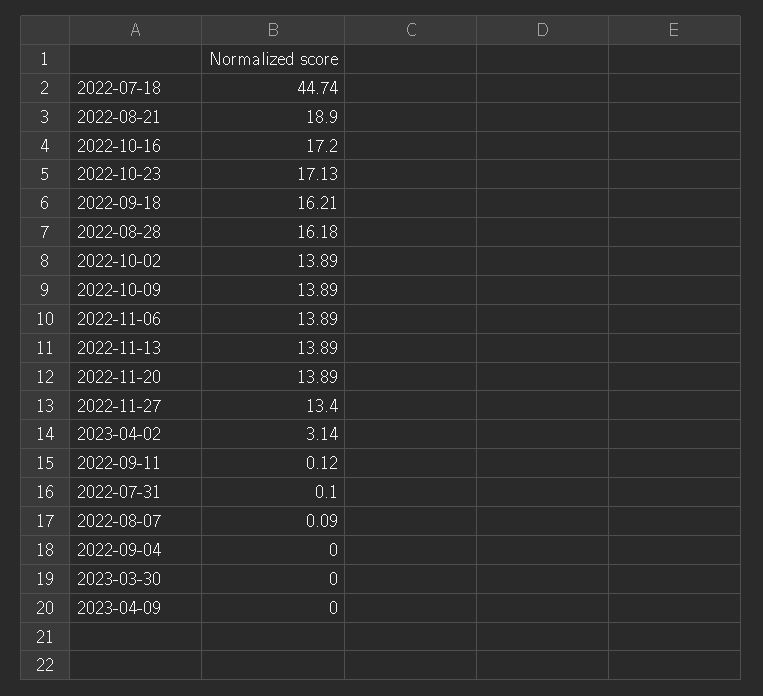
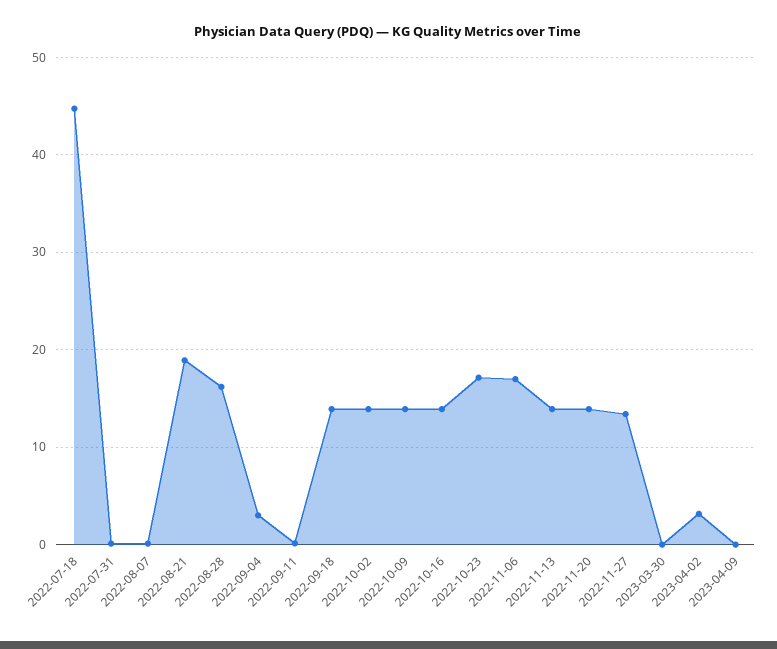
  {
    "2022-07-18": 44.74,
    "2022-08-21": 18.9,
-   "2022-10-16": 17.2,
+   "2022-10-16": 14,
    "2022-10-23": 17.13,
-   "2022-09-18": 16.21,
+   "2022-09-18": 14,
    "2022-08-28": 16.18,
    "2022-10-02": 13.89,
    "2022-10-09": 13.89,
-   "2022-11-06": 13.89,
+   "2022-11-06": 17,
    "2022-11-13": 13.89,
    "2022-11-20": 13.89,
    "2022-11-27": 13.4,
    "2023-04-02": 3.14,
    "2022-09-11": 0.12,
    "2022-07-31": 0.1,
    "2022-08-07": 0.09,
-   "2022-09-04": 0,
+   "2022-09-04": 3,
    "2023-03-30": 0,
    "2023-04-09": 0
  }

